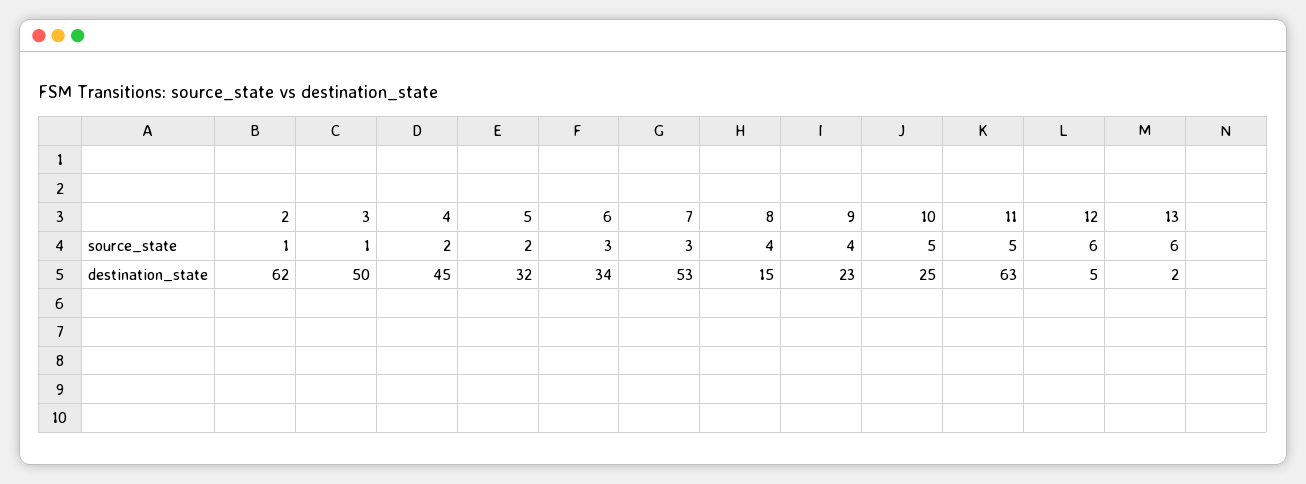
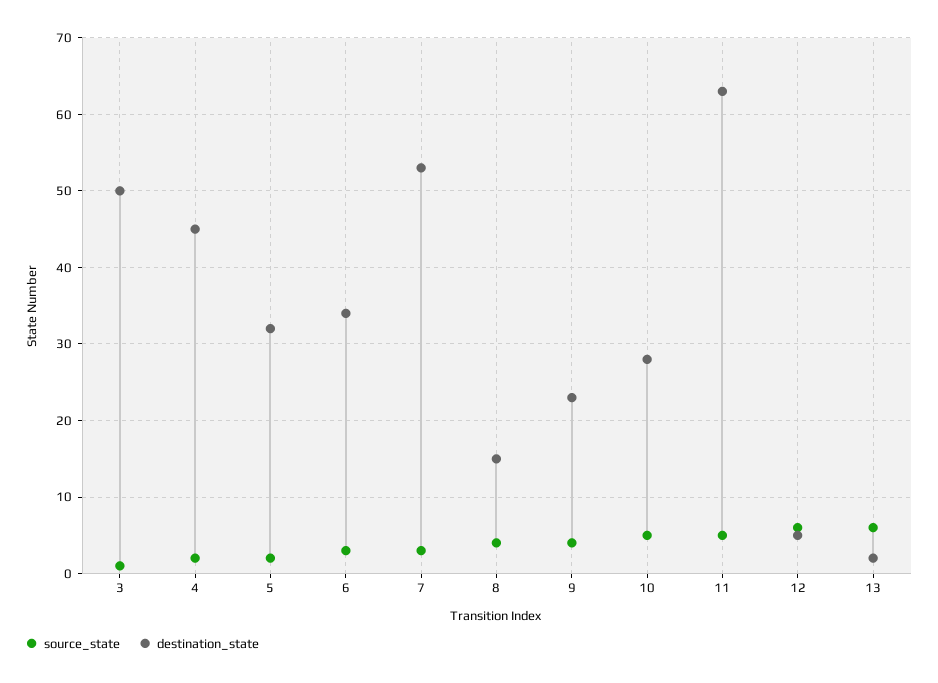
  {
    "source_state": {
-     "2": 1,
      "3": 1,
      "4": 2,
      "5": 2,
      "6": 3,
      "7": 3,
      "8": 4,
      "9": 4,
      "10": 5,
      "11": 5,
      "12": 6,
      "13": 6
    },
    "destination_state": {
-     "2": 62,
      "3": 50,
      "4": 45,
      "5": 32,
      "6": 34,
      "7": 53,
      "8": 15,
      "9": 23,
-     "10": 25,
+     "10": 28,
      "11": 63,
      "12": 5,
      "13": 2
    }
  }

